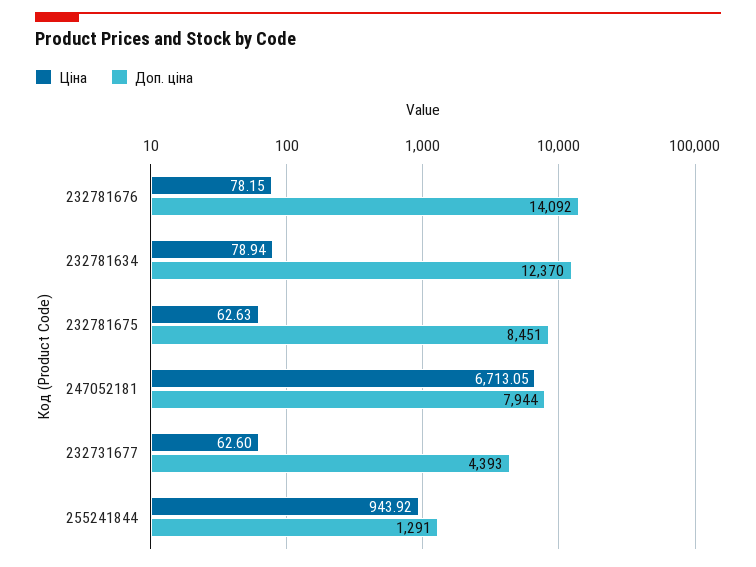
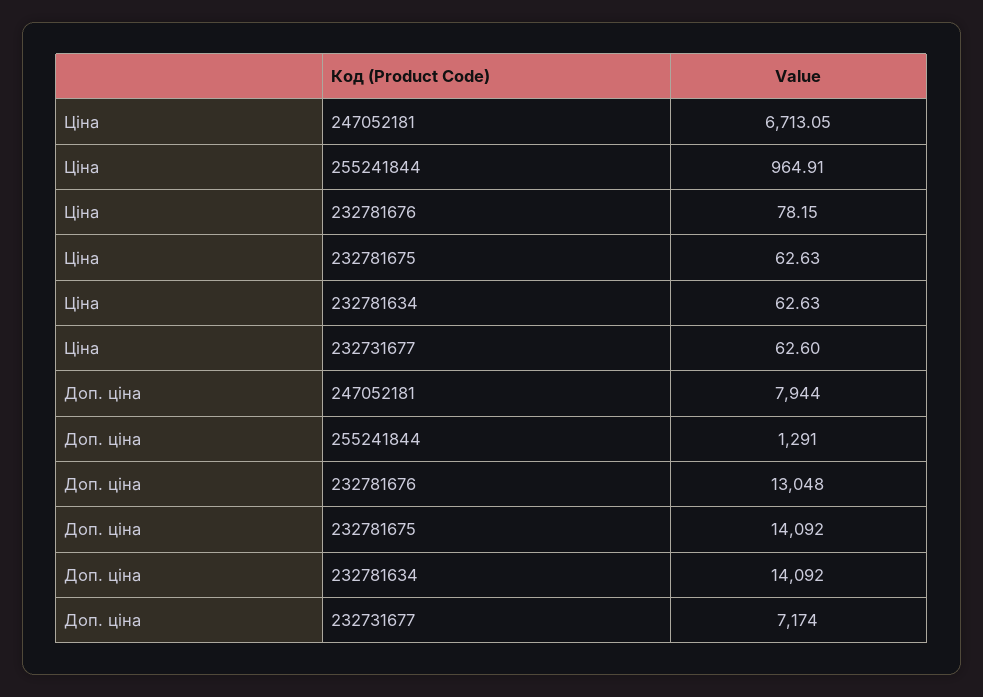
  {
    "Ціна": {
      "232781676": 78.15,
-     "232781634": 78.94,
+     "232781634": 62.63,
      "232781675": 62.63,
      "247052181": 6713.05,
      "232731677": 62.6,
-     "255241844": 943.92
+     "255241844": 964.91
    },
    "Доп. ціна": {
-     "232781676": 14092,
+     "232781676": 13048,
-     "232781634": 12370,
+     "232781634": 14092,
-     "232781675": 8451,
+     "232781675": 14092,
      "247052181": 7944,
-     "232731677": 4393,
+     "232731677": 7174,
      "255241844": 1291
    }
  }

